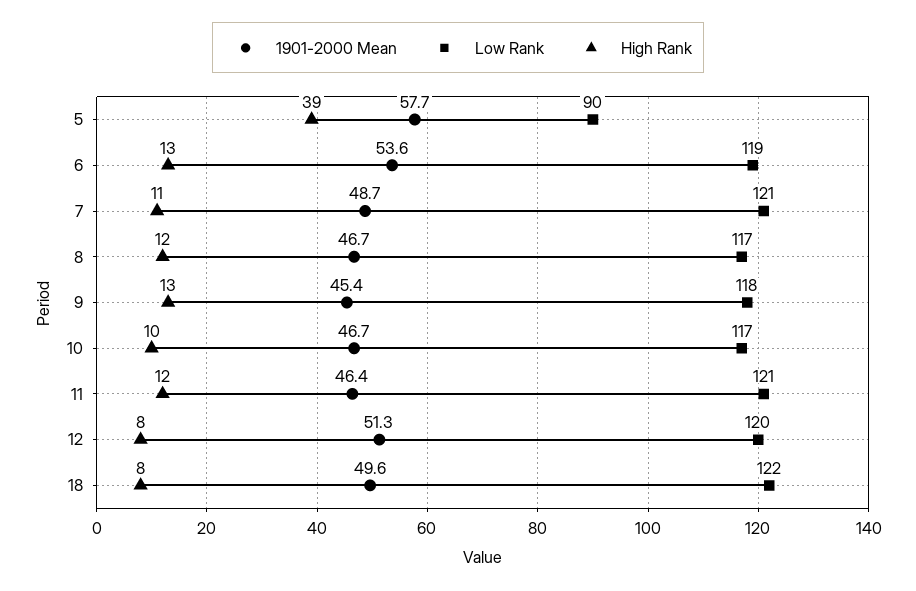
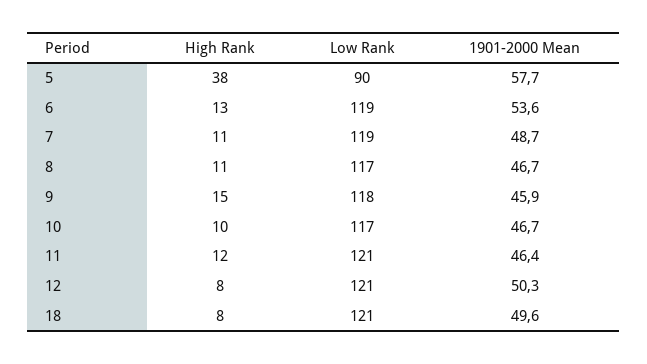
  {
    "1901-2000 Mean": {
      "5": 57.7,
      "6": 53.6,
      "7": 48.7,
      "8": 46.7,
-     "9": 45.4,
+     "9": 45.9,
      "10": 46.7,
      "11": 46.4,
-     "12": 51.3,
+     "12": 50.3,
      "18": 49.6
    },
    "Low Rank": {
      "5": 90,
      "6": 119,
-     "7": 121,
+     "7": 119,
      "8": 117,
      "9": 118,
      "10": 117,
      "11": 121,
-     "12": 120,
+     "12": 121,
-     "18": 122
+     "18": 121
    },
    "High Rank": {
-     "5": 39,
+     "5": 38,
      "6": 13,
      "7": 11,
-     "8": 12,
+     "8": 11,
-     "9": 13,
+     "9": 15,
      "10": 10,
      "11": 12,
      "12": 8,
      "18": 8
    }
  }

